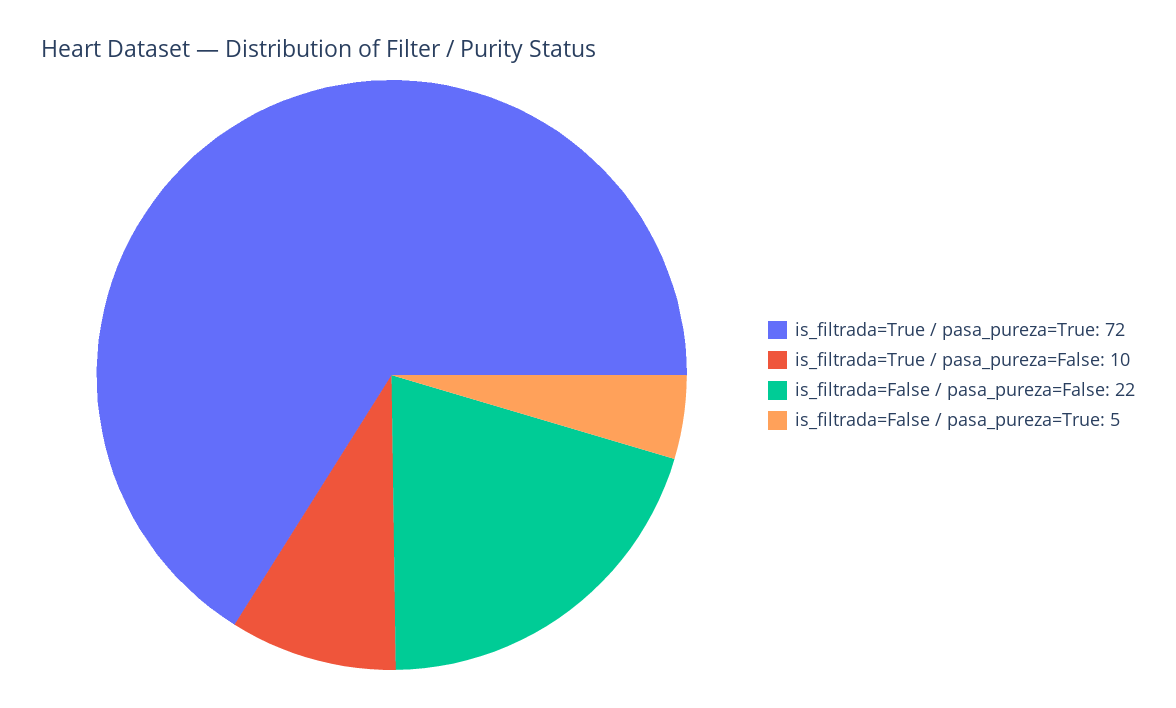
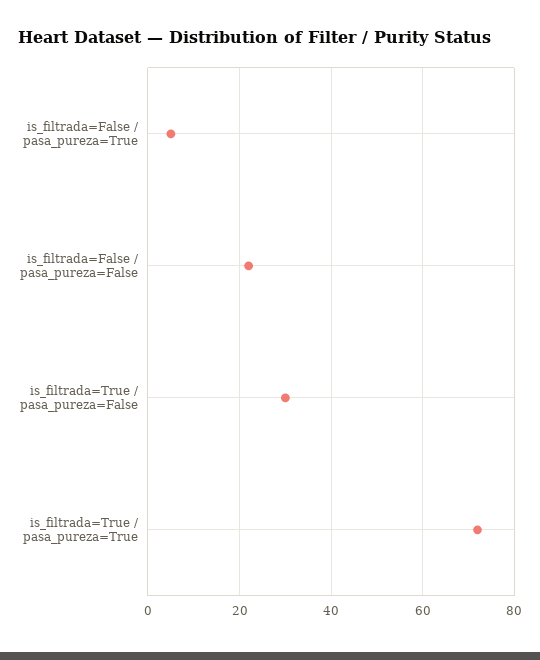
  {
    "is_filtrada=True / pasa_pureza=True": 72,
-   "is_filtrada=True / pasa_pureza=False": 10,
+   "is_filtrada=True / pasa_pureza=False": 30,
    "is_filtrada=False / pasa_pureza=False": 22,
    "is_filtrada=False / pasa_pureza=True": 5
  }

